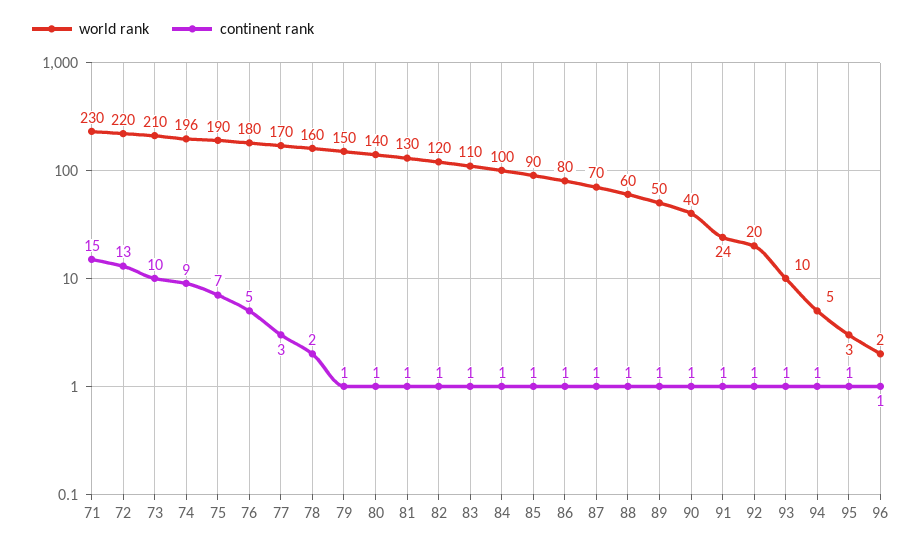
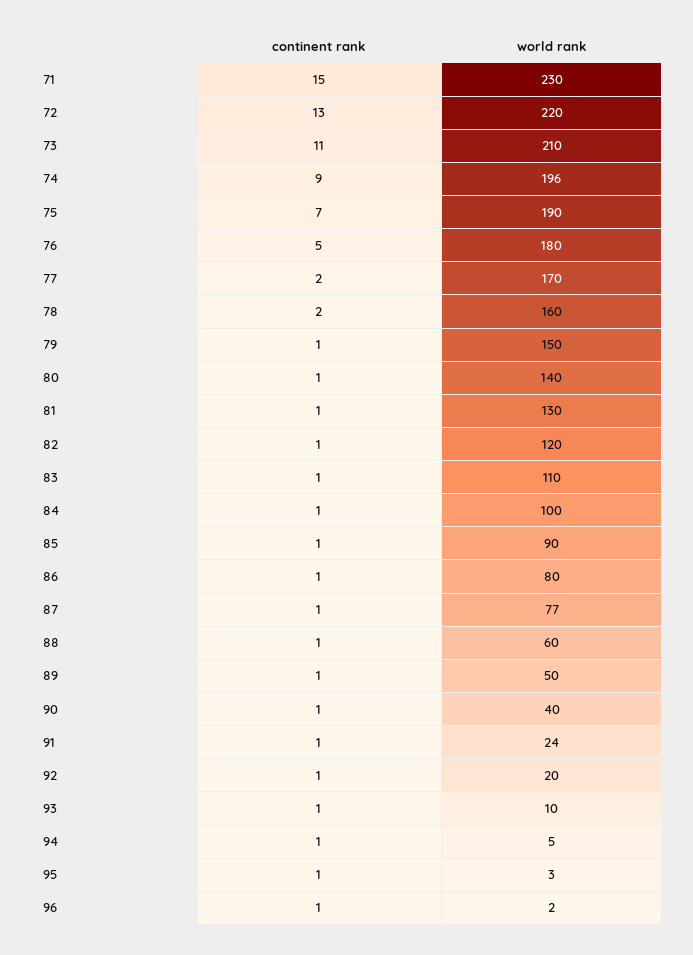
  {
    "world rank": {
      "71": 230,
      "72": 220,
      "73": 210,
      "74": 196,
      "75": 190,
      "76": 180,
      "77": 170,
      "78": 160,
      "79": 150,
      "80": 140,
      "81": 130,
      "82": 120,
      "83": 110,
      "84": 100,
      "85": 90,
      "86": 80,
-     "87": 70,
+     "87": 77,
      "88": 60,
      "89": 50,
      "90": 40,
      "91": 24,
      "92": 20,
      "93": 10,
      "94": 5,
      "95": 3,
      "96": 2
    },
    "continent rank": {
      "71": 15,
      "72": 13,
-     "73": 10,
+     "73": 11,
      "74": 9,
      "75": 7,
      "76": 5,
-     "77": 3,
+     "77": 2,
      "78": 2,
      "79": 1,
      "80": 1,
      "81": 1,
      "82": 1,
      "83": 1,
      "84": 1,
      "85": 1,
      "86": 1,
      "87": 1,
      "88": 1,
      "89": 1,
      "90": 1,
      "91": 1,
      "92": 1,
      "93": 1,
      "94": 1,
      "95": 1,
      "96": 1
    }
  }

